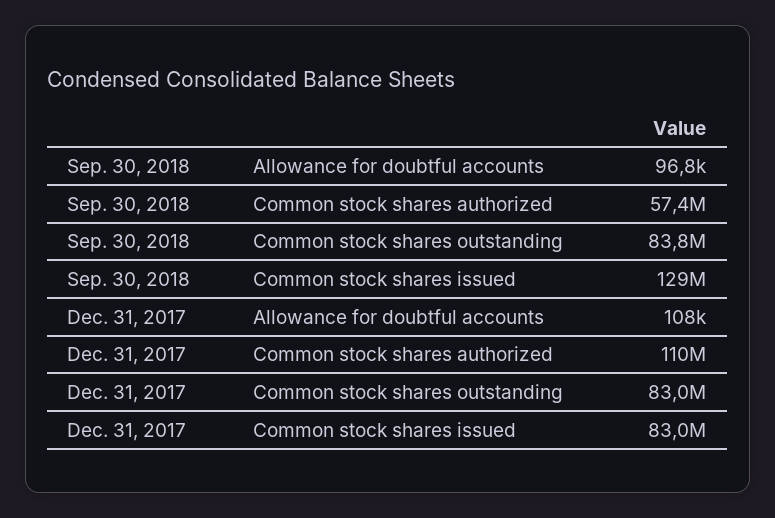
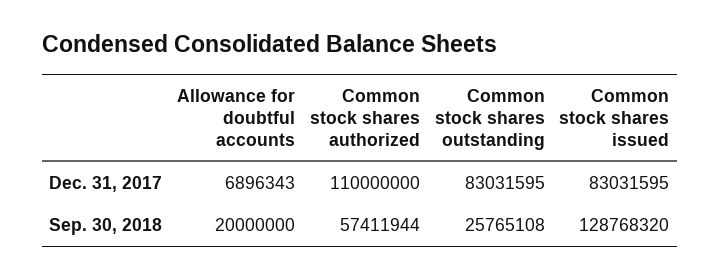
  {
    "Sep. 30, 2018": {
-     "Allowance for doubtful accounts": 96800,
+     "Allowance for doubtful accounts": 20000000,
      "Common stock shares authorized": 57411944,
-     "Common stock shares outstanding": 83800000,
+     "Common stock shares outstanding": 25765108,
      "Common stock shares issued": 128768320
    },
    "Dec. 31, 2017": {
-     "Allowance for doubtful accounts": 108000,
+     "Allowance for doubtful accounts": 6896343,
      "Common stock shares authorized": 110000000,
      "Common stock shares outstanding": 83031595,
      "Common stock shares issued": 83031595
    }
  }

